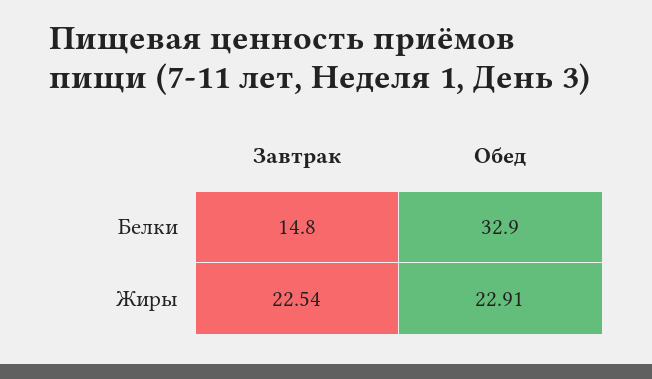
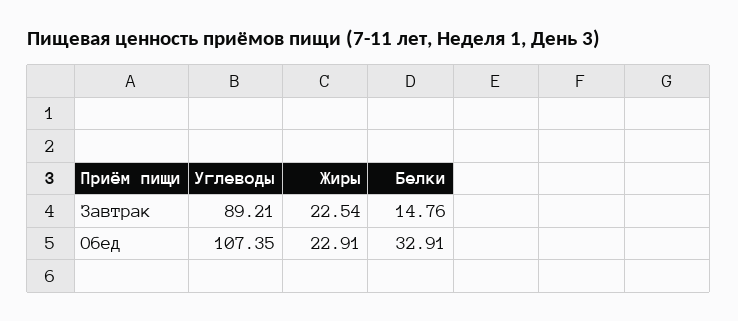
  {
    "Завтрак": {
      "Белки": 14.76,
-     "Жиры": 22.54
+     "Жиры": 22.54,
+     "Углеводы": 89.21
    },
    "Обед": {
      "Белки": 32.91,
-     "Жиры": 22.91
+     "Жиры": 22.91,
+     "Углеводы": 107.35
    }
  }

